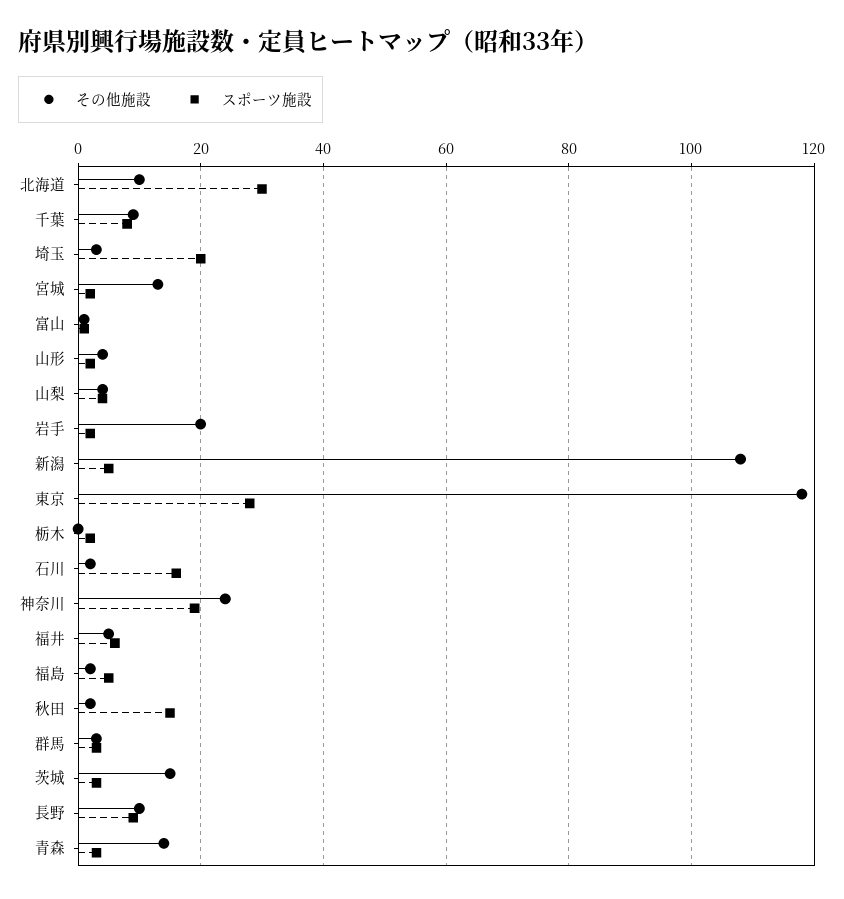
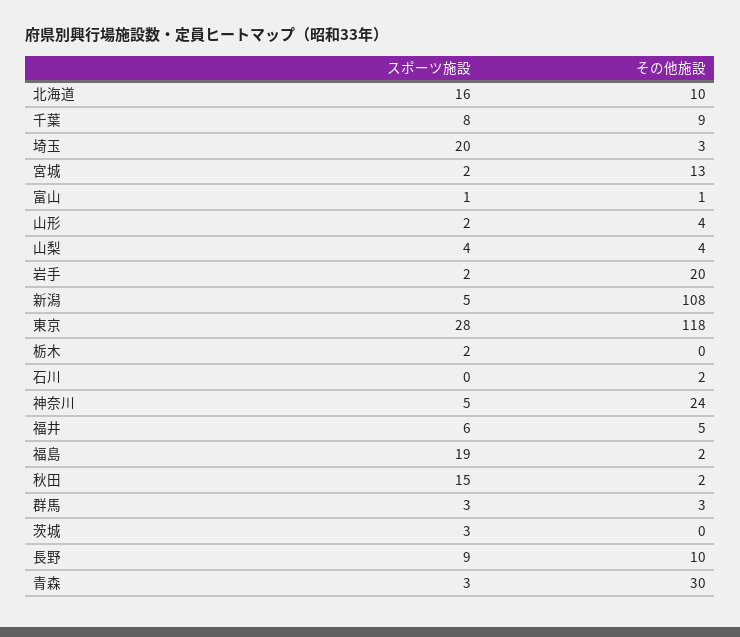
  {
    "その他施設": {
      "北海道": 10,
      "千葉": 9,
      "埼玉": 3,
      "宮城": 13,
      "富山": 1,
      "山形": 4,
      "山梨": 4,
      "岩手": 20,
      "新潟": 108,
      "東京": 118,
      "栃木": 0,
      "石川": 2,
      "神奈川": 24,
      "福井": 5,
      "福島": 2,
      "秋田": 2,
      "群馬": 3,
-     "茨城": 15,
+     "茨城": 0,
      "長野": 10,
-     "青森": 15
+     "青森": 30
    },
    "スポーツ施設": {
-     "北海道": 30,
+     "北海道": 16,
      "千葉": 8,
      "埼玉": 20,
      "宮城": 2,
      "富山": 1,
      "山形": 2,
      "山梨": 4,
      "岩手": 2,
      "新潟": 5,
      "東京": 28,
      "栃木": 2,
-     "石川": 15,
+     "石川": 0,
-     "神奈川": 20,
+     "神奈川": 5,
      "福井": 6,
-     "福島": 5,
+     "福島": 19,
      "秋田": 15,
      "群馬": 3,
      "茨城": 3,
      "長野": 9,
      "青森": 3
    }
  }

